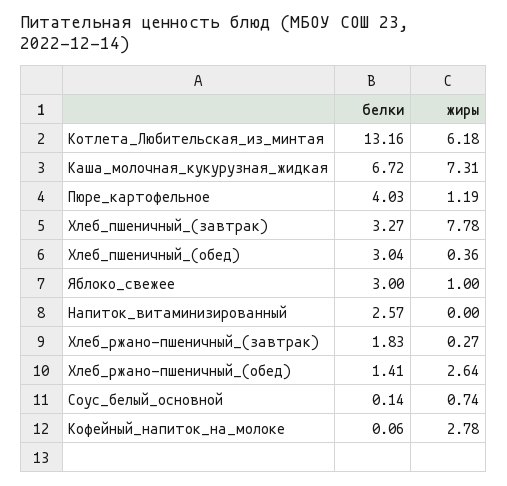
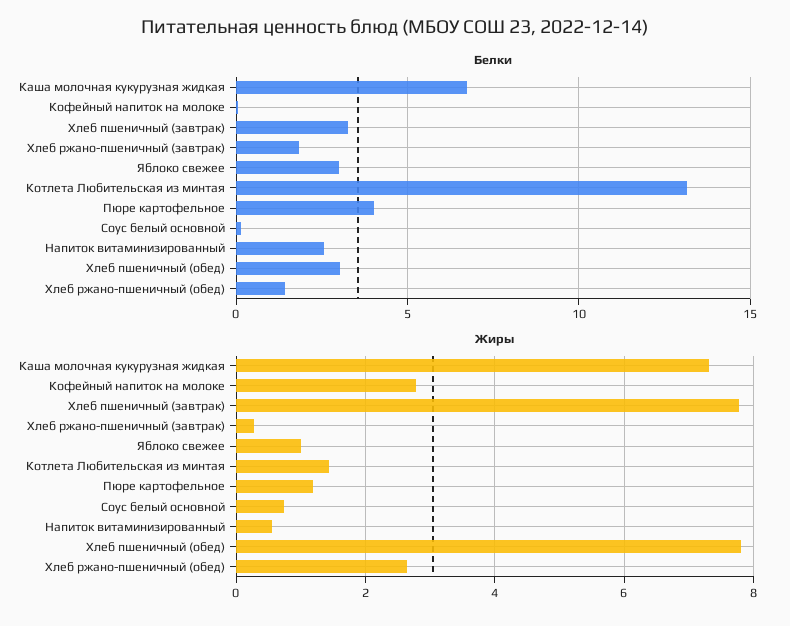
  {
    "белки": {
      "Котлета_Любительская_из_минтая": 13.16,
      "Каша_молочная_кукурузная_жидкая": 6.72,
      "Пюре_картофельное": 4.03,
      "Хлеб_пшеничный_(завтрак)": 3.27,
      "Хлеб_пшеничный_(обед)": 3.04,
      "Яблоко_свежее": 3,
      "Напиток_витаминизированный": 2.57,
      "Хлеб_ржано-пшеничный_(завтрак)": 1.83,
      "Хлеб_ржано-пшеничный_(обед)": 1.41,
      "Соус_белый_основной": 0.14,
      "Кофейный_напиток_на_молоке": 0.06
    },
    "жиры": {
-     "Котлета_Любительская_из_минтая": 6.18,
+     "Котлета_Любительская_из_минтая": 1.4,
      "Каша_молочная_кукурузная_жидкая": 7.31,
      "Пюре_картофельное": 1.19,
      "Хлеб_пшеничный_(завтрак)": 7.78,
-     "Хлеб_пшеничный_(обед)": 0.36,
+     "Хлеб_пшеничный_(обед)": 7.8,
      "Яблоко_свежее": 1,
-     "Напиток_витаминизированный": 0,
+     "Напиток_витаминизированный": 0.6,
      "Хлеб_ржано-пшеничный_(завтрак)": 0.27,
      "Хлеб_ржано-пшеничный_(обед)": 2.64,
      "Соус_белый_основной": 0.74,
      "Кофейный_напиток_на_молоке": 2.78
    }
  }

